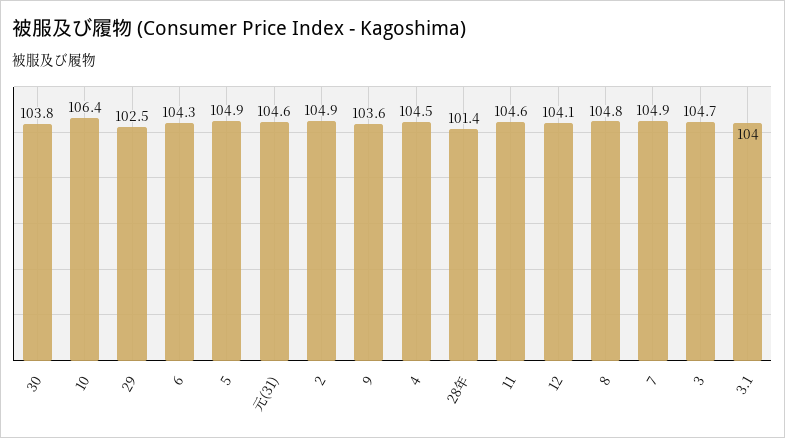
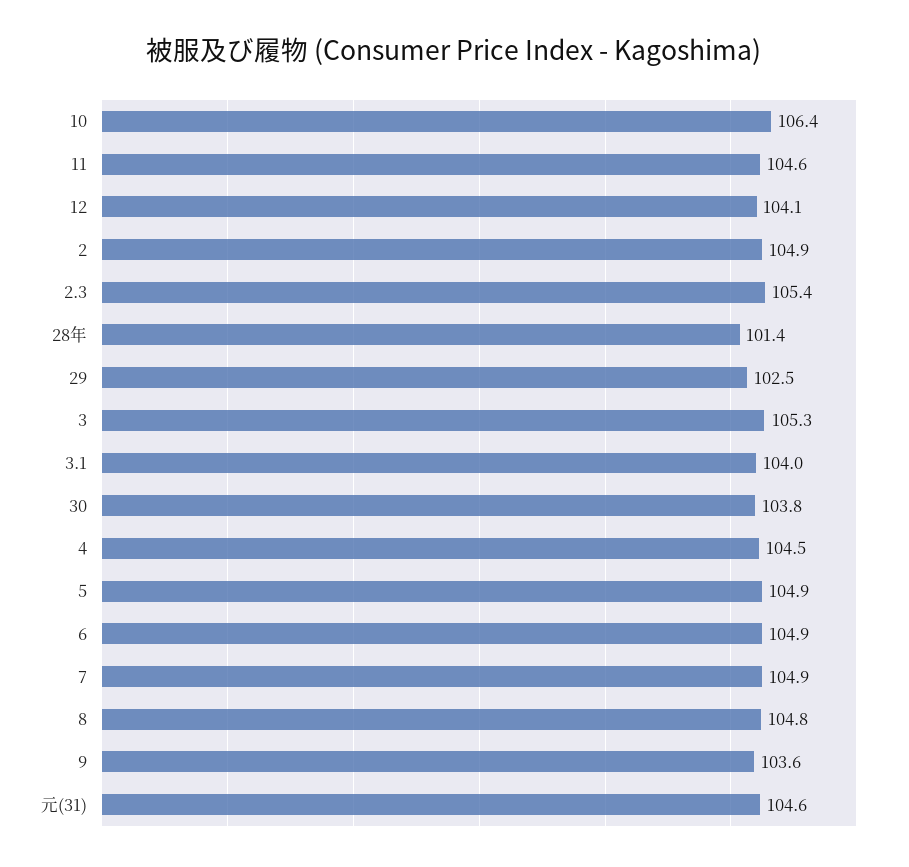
  {
    "30": 103.8,
    "10": 106.4,
    "29": 102.5,
-   "6": 104.3,
+   "6": 104.9,
    "5": 104.9,
    "元(31)": 104.6,
    "2": 104.9,
    "9": 103.6,
    "4": 104.5,
    "28年": 101.4,
    "11": 104.6,
    "12": 104.1,
    "8": 104.8,
    "7": 104.9,
-   "3": 104.7,
+   "3": 105.3,
-   "3.1": 104
+   "3.1": 104,
+   "2.3": 105.4
  }

